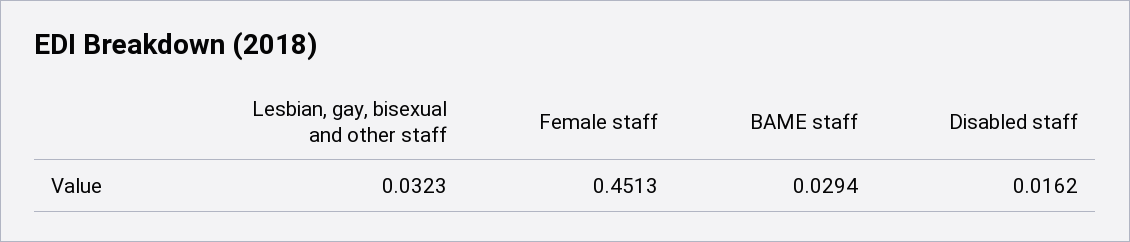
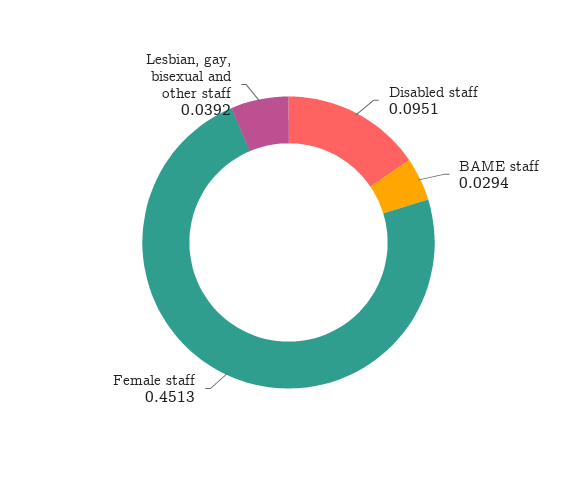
  {
-   "Lesbian, gay, bisexual and other staff": 0.0323,
+   "Lesbian, gay, bisexual and other staff": 0.0392,
    "Female staff": 0.4513,
    "BAME staff": 0.0294,
-   "Disabled staff": 0.0162
+   "Disabled staff": 0.0951
  }

